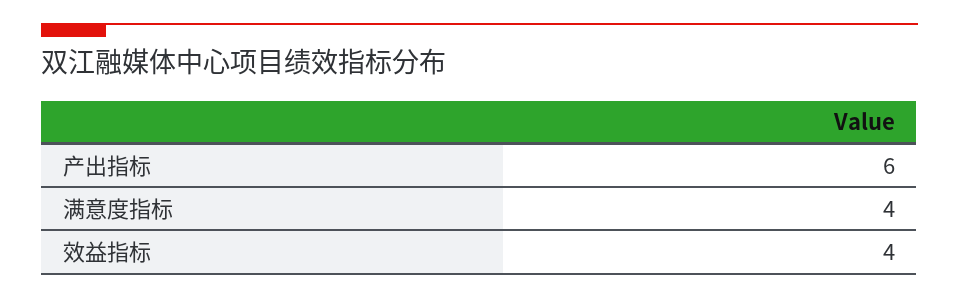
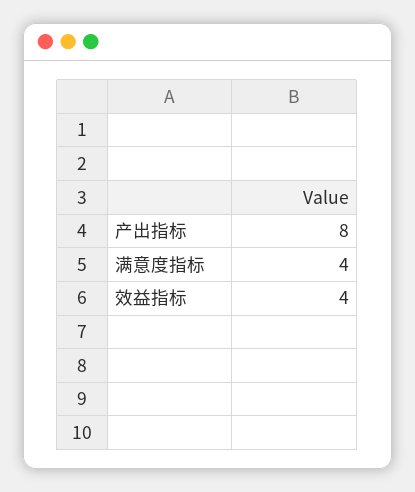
  {
-   "产出指标": 6,
+   "产出指标": 8,
    "满意度指标": 4,
    "效益指标": 4
  }

